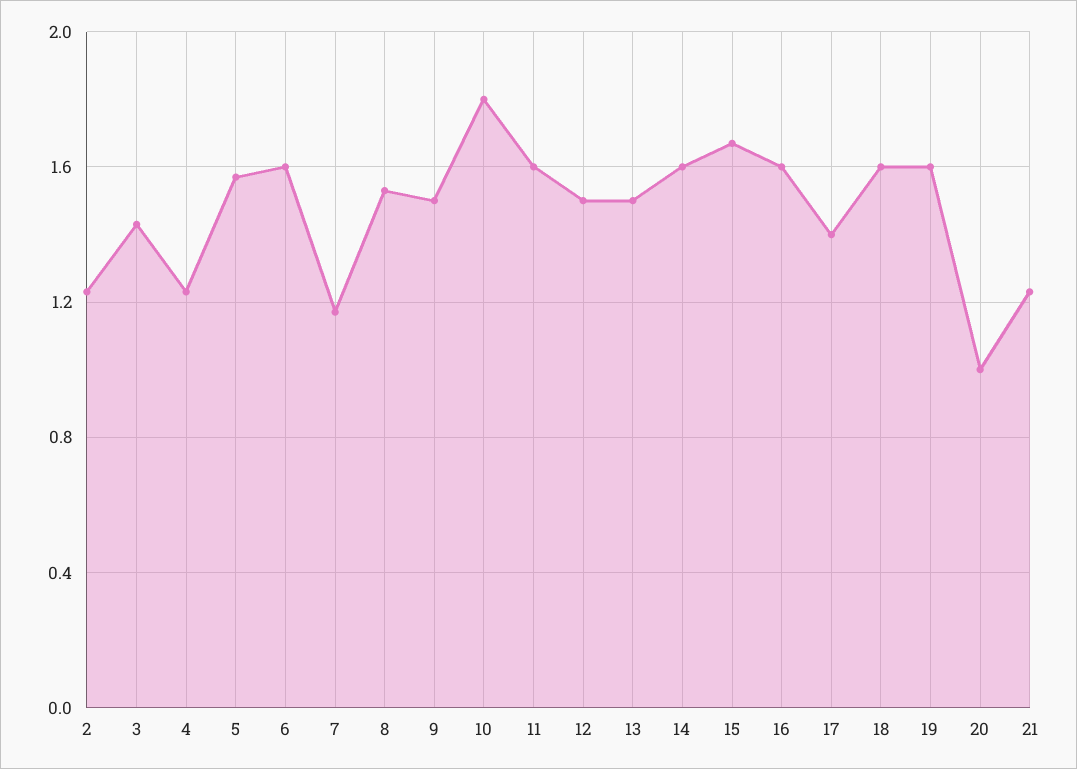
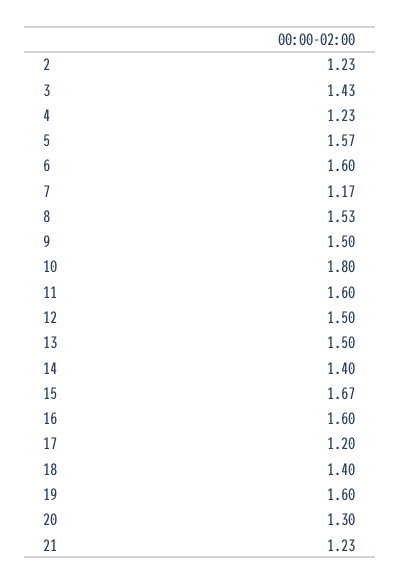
  {
    "2": 1.23,
    "3": 1.43,
    "4": 1.23,
    "5": 1.57,
    "6": 1.6,
    "7": 1.17,
    "8": 1.53,
    "9": 1.5,
    "10": 1.8,
    "11": 1.6,
    "12": 1.5,
    "13": 1.5,
-   "14": 1.6,
+   "14": 1.4,
    "15": 1.67,
    "16": 1.6,
-   "17": 1.4,
+   "17": 1.2,
-   "18": 1.6,
+   "18": 1.4,
    "19": 1.6,
-   "20": 1,
+   "20": 1.3,
    "21": 1.23
  }

